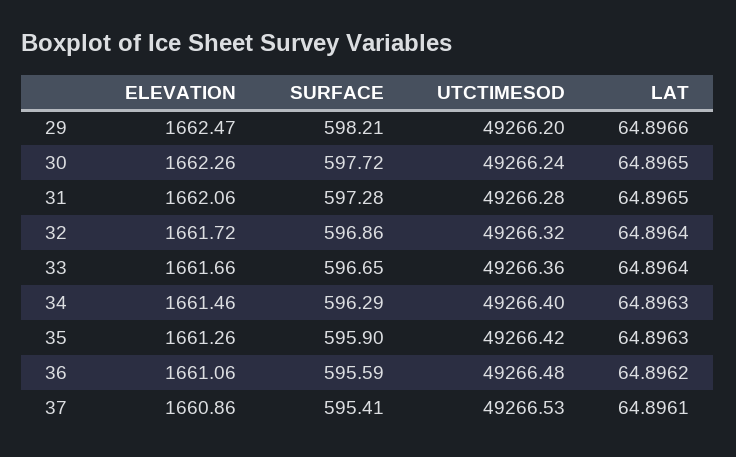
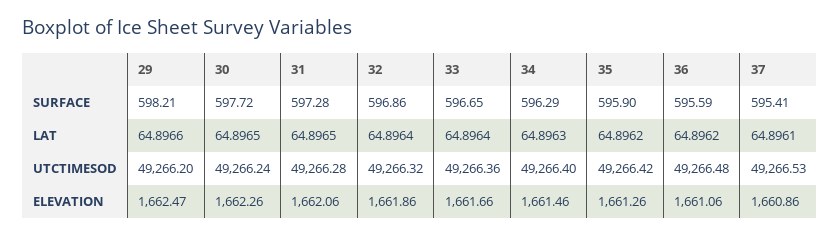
  {
    "ELEVATION": {
      "29": 1662.47,
      "30": 1662.26,
      "31": 1662.06,
-     "32": 1661.72,
+     "32": 1661.86,
      "33": 1661.66,
      "34": 1661.46,
      "35": 1661.26,
      "36": 1661.06,
      "37": 1660.86
    },
    "SURFACE": {
      "29": 598.21,
      "30": 597.72,
      "31": 597.28,
      "32": 596.86,
      "33": 596.65,
      "34": 596.29,
      "35": 595.9,
      "36": 595.59,
      "37": 595.41
    },
    "UTCTIMESOD": {
      "29": 49266.2,
      "30": 49266.24,
      "31": 49266.28,
      "32": 49266.32,
      "33": 49266.36,
      "34": 49266.4,
      "35": 49266.42,
      "36": 49266.48,
      "37": 49266.53
    },
    "LAT": {
      "29": 64.8966,
      "30": 64.8965,
      "31": 64.8965,
      "32": 64.8964,
      "33": 64.8964,
      "34": 64.8963,
-     "35": 64.8963,
+     "35": 64.8962,
      "36": 64.8962,
      "37": 64.8961
    }
  }

